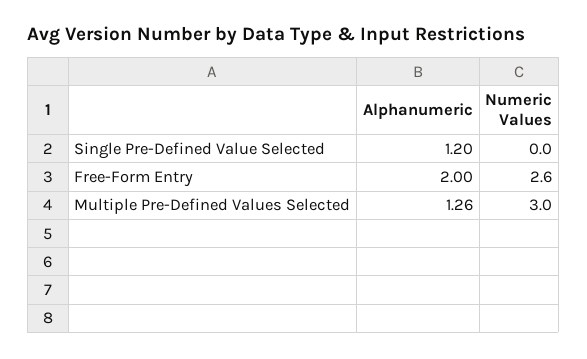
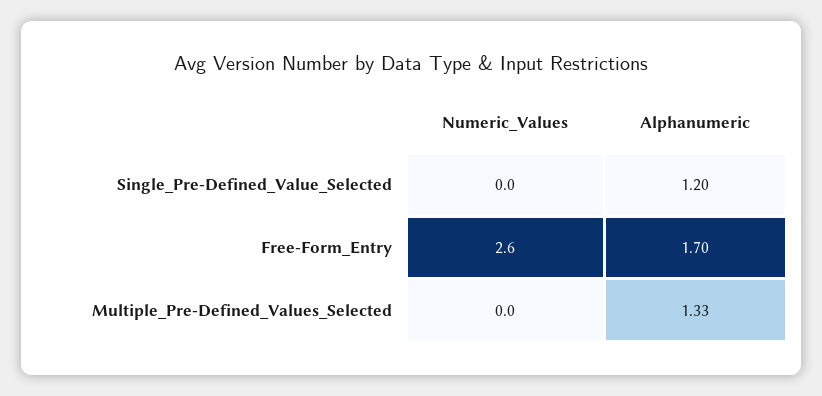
  {
    "Alphanumeric": {
      "Single Pre-Defined Value Selected": 1.2,
-     "Free-Form Entry": 2,
+     "Free-Form Entry": 1.7,
-     "Multiple Pre-Defined Values Selected": 1.26
+     "Multiple Pre-Defined Values Selected": 1.33
    },
    "Numeric Values": {
      "Single Pre-Defined Value Selected": 0,
      "Free-Form Entry": 2.6,
-     "Multiple Pre-Defined Values Selected": 3
+     "Multiple Pre-Defined Values Selected": 0
    }
  }

